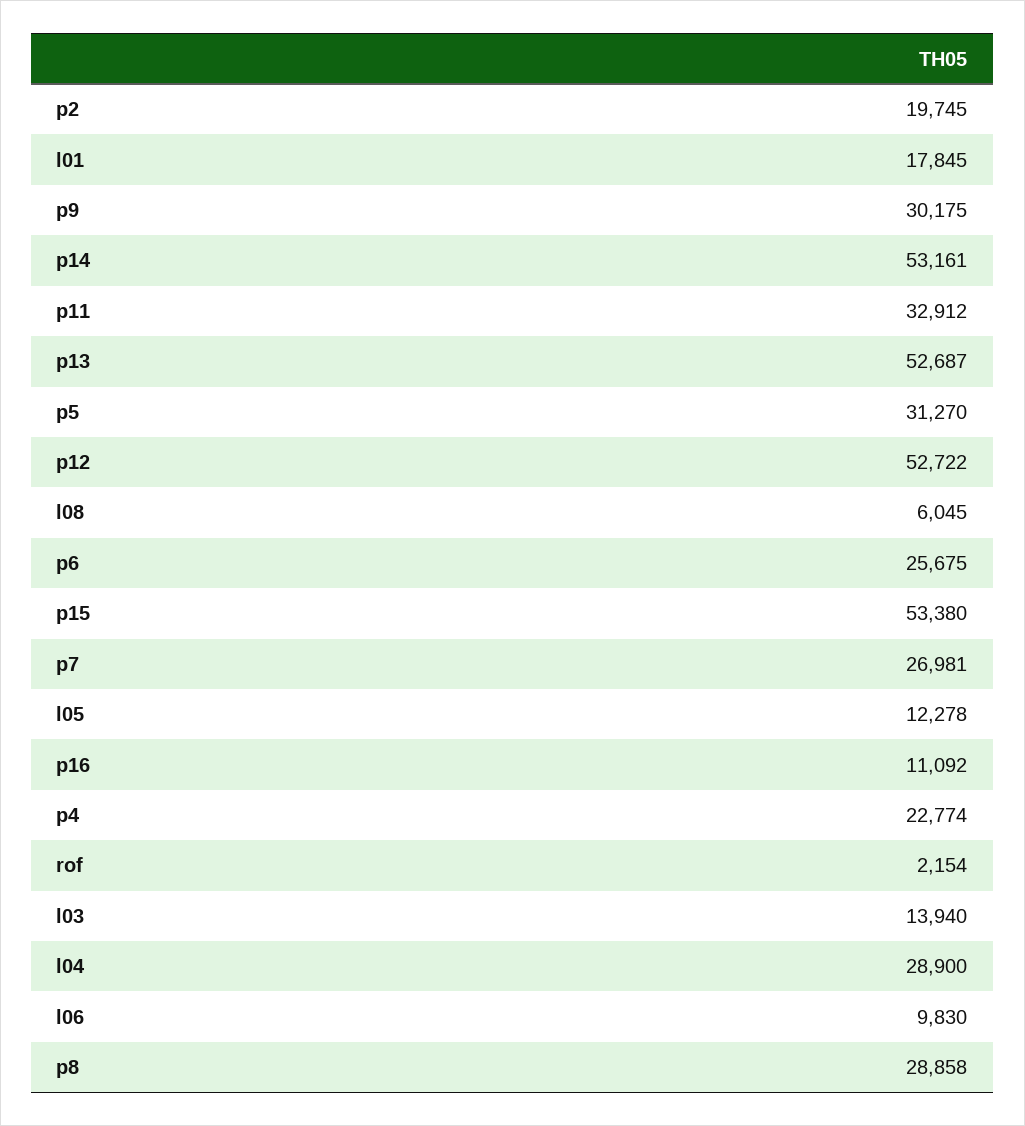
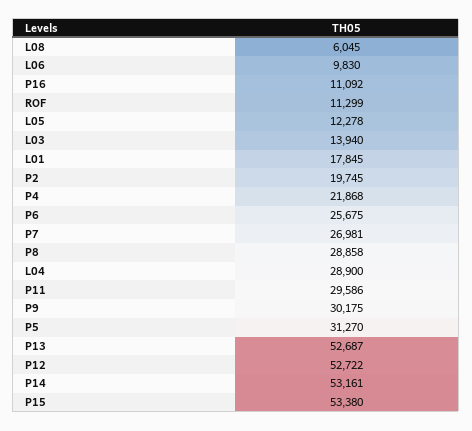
  {
    "p2": 19745,
    "l01": 17845,
    "p9": 30175,
    "p14": 53161,
-   "p11": 32912,
+   "p11": 29586,
    "p13": 52687,
    "p5": 31270,
    "p12": 52722,
    "l08": 6045,
    "p6": 25675,
    "p15": 53380,
    "p7": 26981,
    "l05": 12278,
    "p16": 11092,
-   "p4": 22774,
+   "p4": 21868,
-   "rof": 2154,
+   "rof": 11299,
    "l03": 13940,
    "l04": 28900,
    "l06": 9830,
    "p8": 28858
  }

